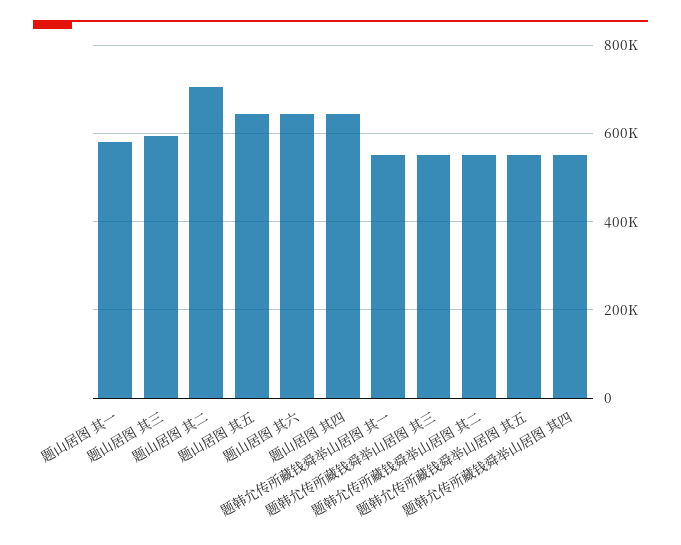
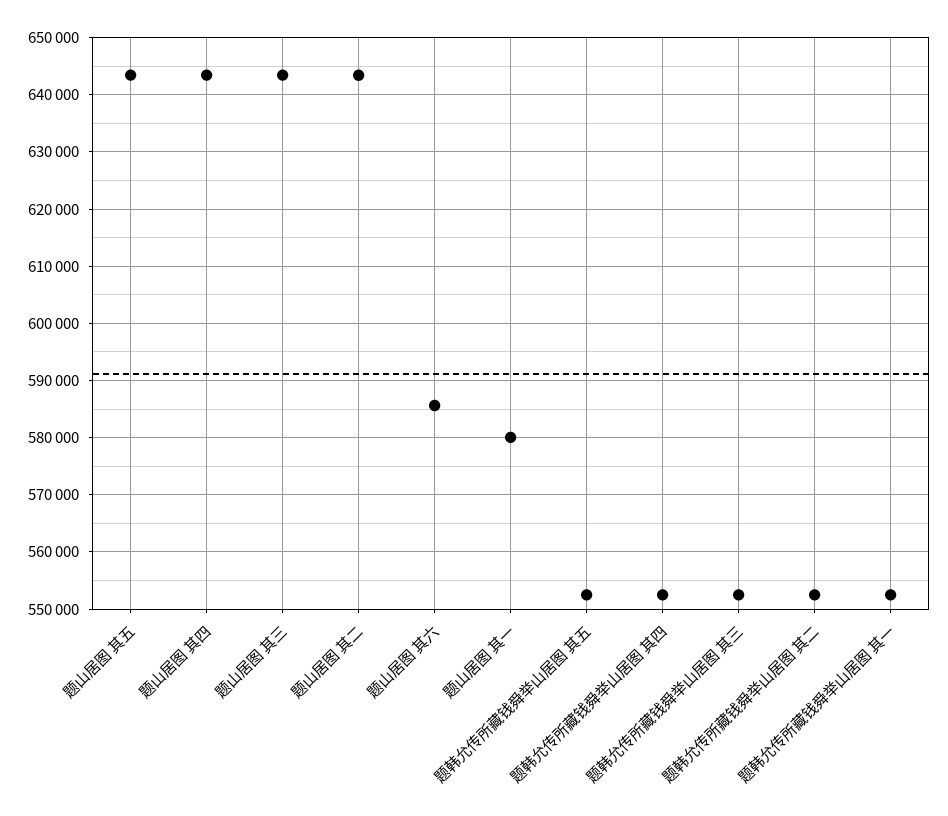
  {
    "题山居图 其一": 580000,
-   "题山居图 其三": 600000,
+   "题山居图 其三": 644000,
-   "题山居图 其二": 700000,
+   "题山居图 其二": 644000,
    "题山居图 其五": 644000,
-   "题山居图 其六": 640000,
+   "题山居图 其六": 586000,
    "题山居图 其四": 644000,
    "题韩允传所藏钱舜举山居图 其一": 552000,
    "题韩允传所藏钱舜举山居图 其三": 552000,
    "题韩允传所藏钱舜举山居图 其二": 552000,
    "题韩允传所藏钱舜举山居图 其五": 552000,
    "题韩允传所藏钱舜举山居图 其四": 552000
  }

